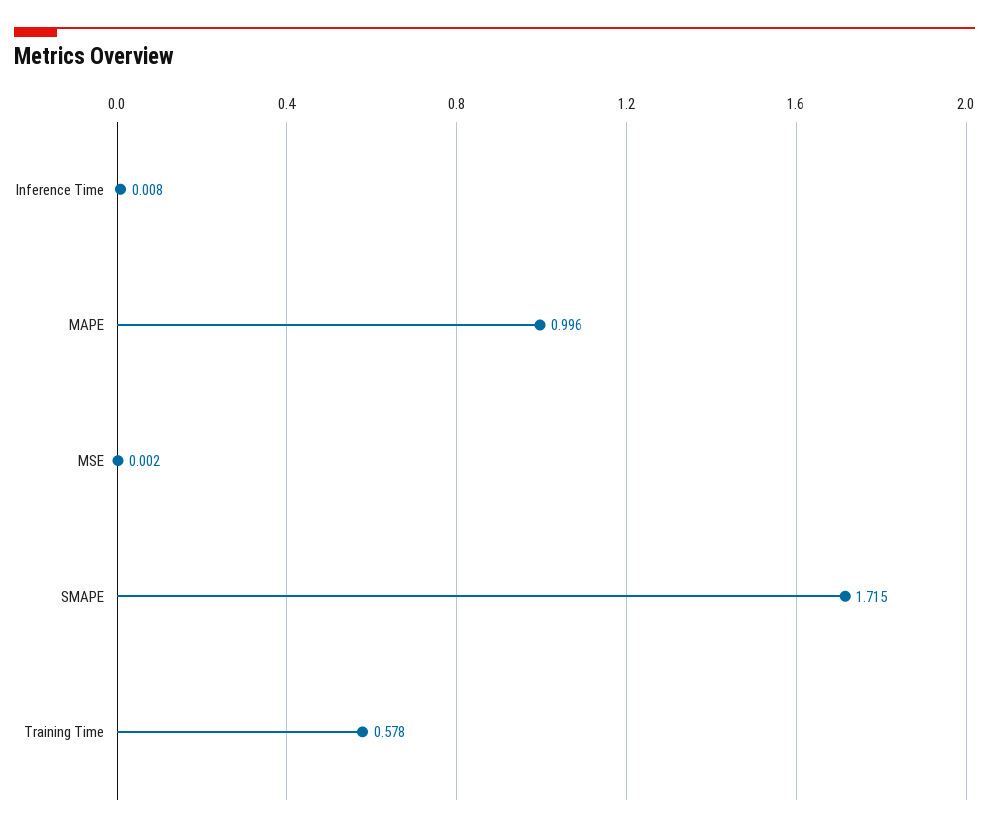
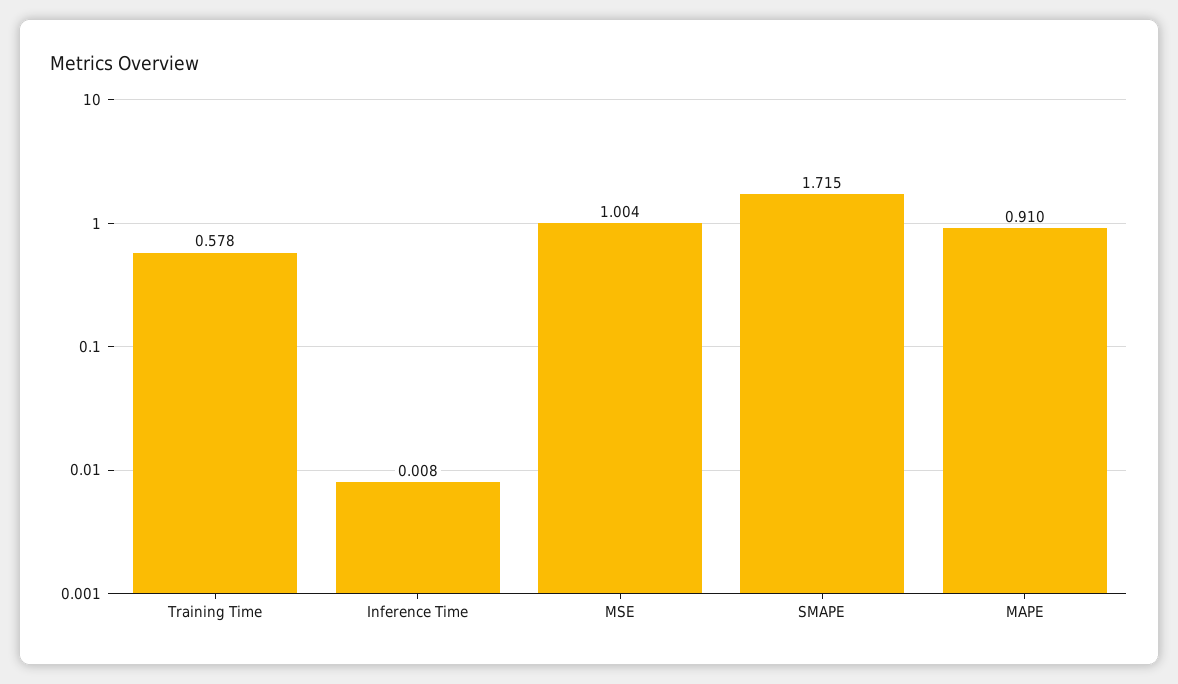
  {
    "Inference Time": 0.008,
-   "MAPE": 0.996,
+   "MAPE": 0.91,
-   "MSE": 0.002,
+   "MSE": 1.004,
    "SMAPE": 1.715,
    "Training Time": 0.578
  }

